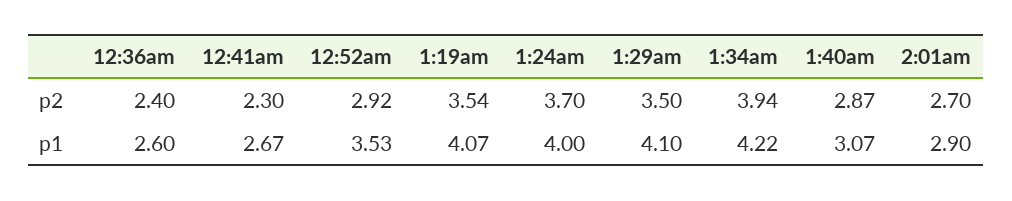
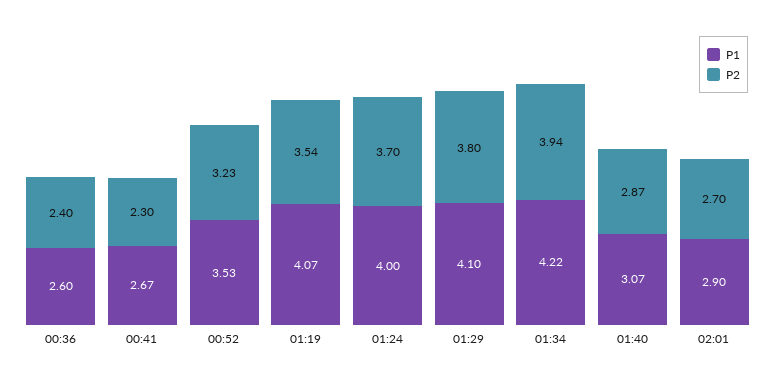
  {
    "p2": {
      "12:36am": 2.4,
      "12:41am": 2.3,
-     "12:52am": 2.92,
+     "12:52am": 3.23,
      "1:19am": 3.54,
      "1:24am": 3.7,
-     "1:29am": 3.5,
+     "1:29am": 3.8,
      "1:34am": 3.94,
      "1:40am": 2.87,
      "2:01am": 2.7
    },
    "p1": {
      "12:36am": 2.6,
      "12:41am": 2.67,
      "12:52am": 3.53,
      "1:19am": 4.07,
      "1:24am": 4,
      "1:29am": 4.1,
      "1:34am": 4.22,
      "1:40am": 3.07,
      "2:01am": 2.9
    }
  }

